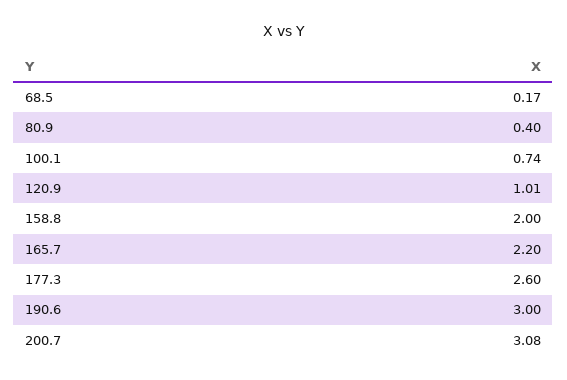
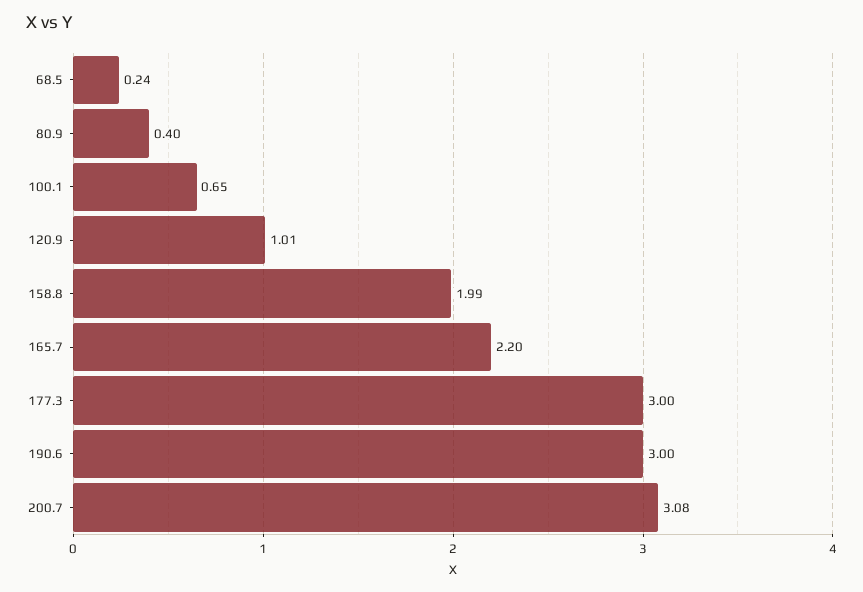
  {
-   "68.5": 0.17,
+   "68.5": 0.24,
    "80.9": 0.4,
-   "100.1": 0.74,
+   "100.1": 0.65,
    "120.9": 1.01,
-   "158.8": 2,
+   "158.8": 1.99,
    "165.7": 2.2,
-   "177.3": 2.6,
+   "177.3": 3,
    "190.6": 3,
    "200.7": 3.08
  }

